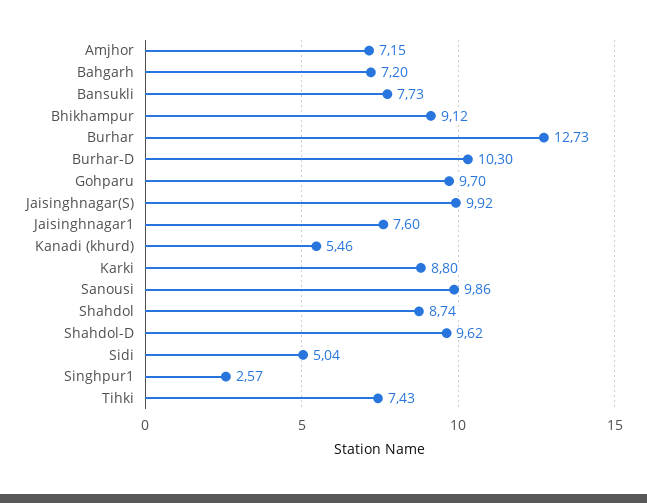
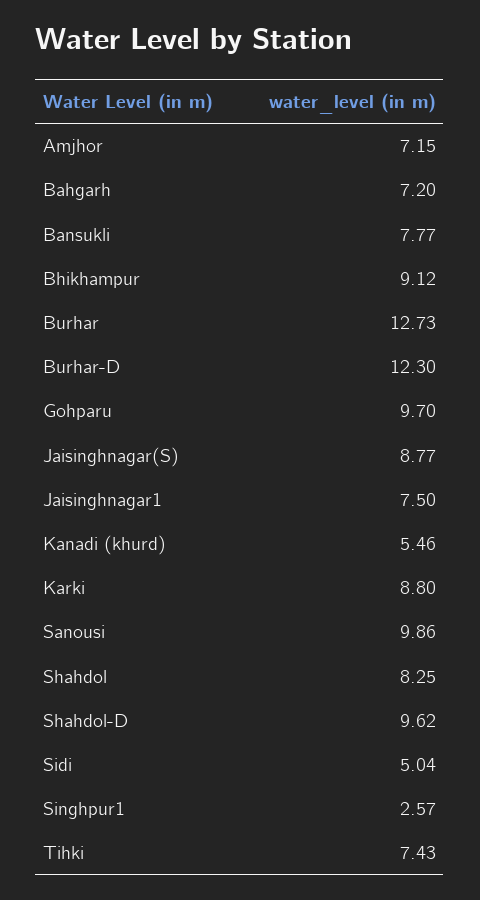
  {
    "Amjhor": 7.15,
    "Bahgarh": 7.2,
-   "Bansukli": 7.73,
+   "Bansukli": 7.77,
    "Bhikhampur": 9.12,
    "Burhar": 12.73,
-   "Burhar-D": 10.3,
+   "Burhar-D": 12.3,
    "Gohparu": 9.7,
-   "Jaisinghnagar(S)": 9.92,
+   "Jaisinghnagar(S)": 8.77,
-   "Jaisinghnagar1": 7.6,
+   "Jaisinghnagar1": 7.5,
    "Kanadi (khurd)": 5.46,
    "Karki": 8.8,
    "Sanousi": 9.86,
-   "Shahdol": 8.74,
+   "Shahdol": 8.25,
    "Shahdol-D": 9.62,
    "Sidi": 5.04,
    "Singhpur1": 2.57,
    "Tihki": 7.43
  }

